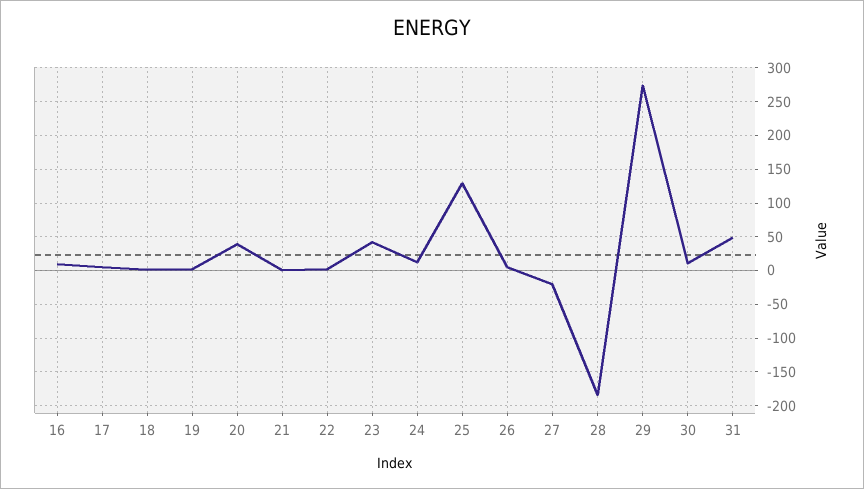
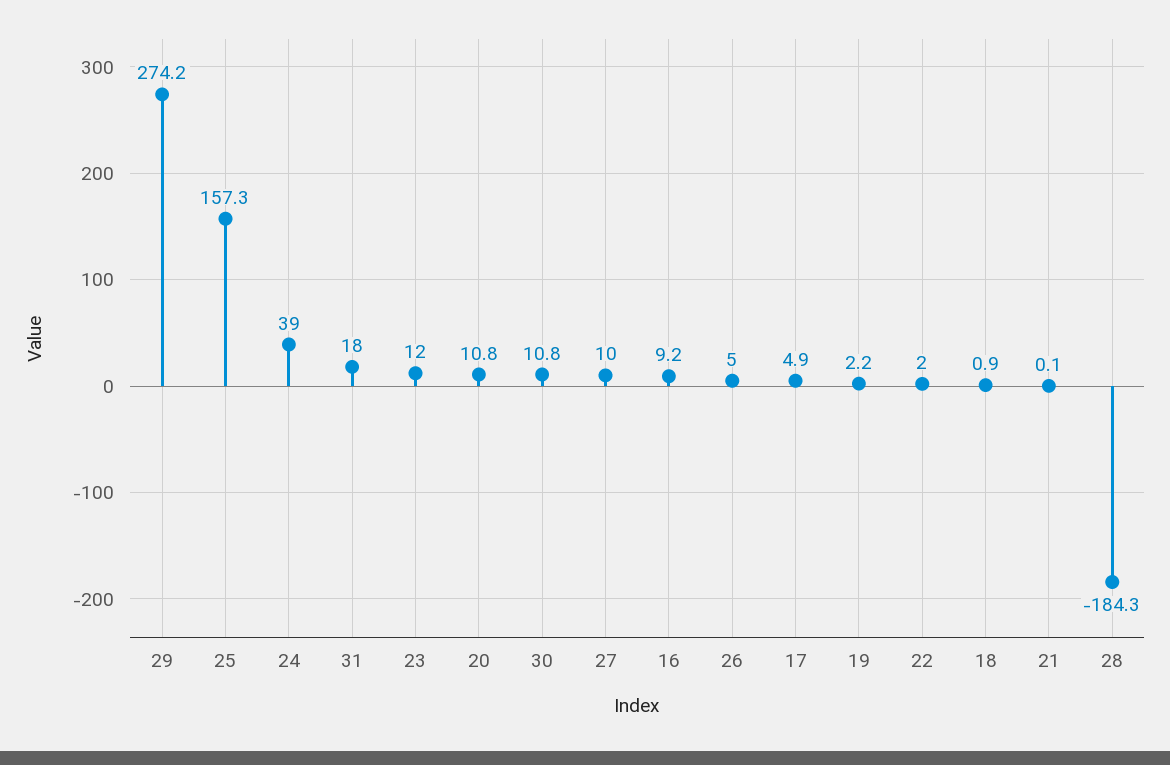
  {
    "16": 9.2,
    "17": 4.9,
    "18": 0.9,
    "19": 2.2,
-   "20": 40,
+   "20": 10.8,
    "21": 0.1,
    "22": 2,
-   "23": 40,
+   "23": 12,
-   "24": 10,
+   "24": 39,
-   "25": 130,
+   "25": 157.3,
    "26": 5,
-   "27": -20,
+   "27": 10,
    "28": -184.3,
    "29": 274.2,
    "30": 10.8,
-   "31": 50
+   "31": 18
  }

